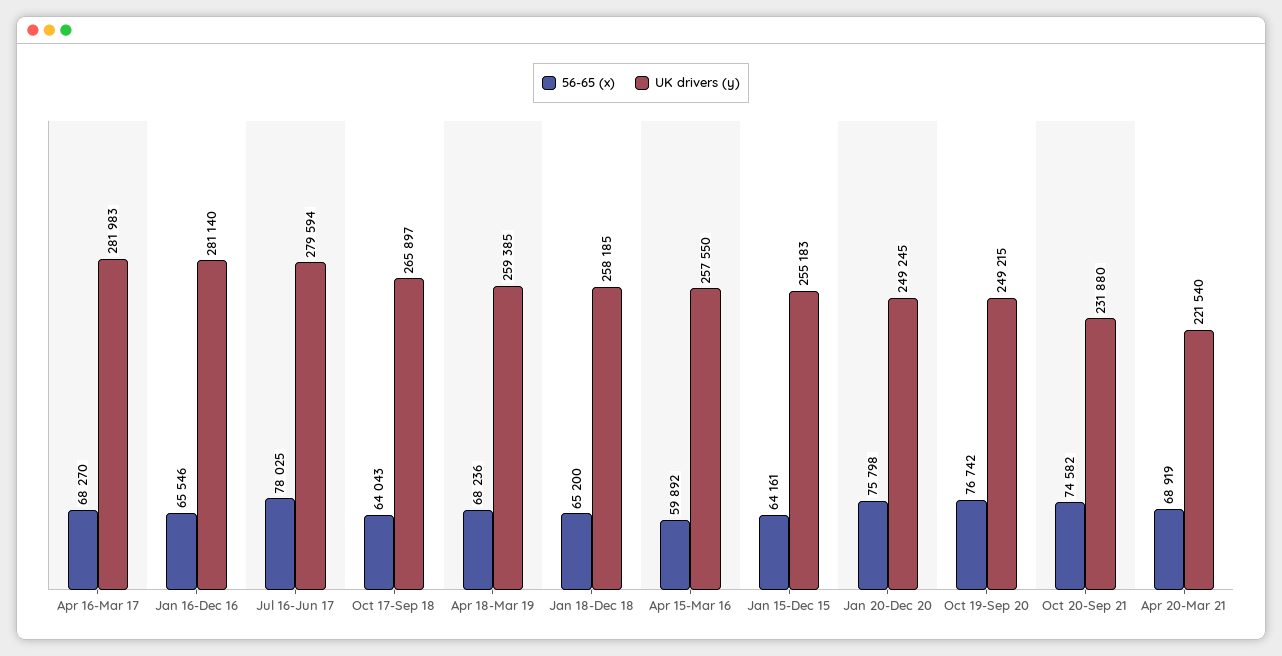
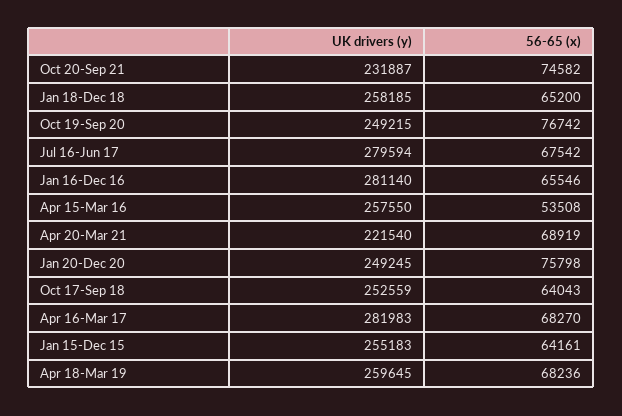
  {
    "56-65 (x)": {
      "Apr 16-Mar 17": 68270,
      "Jan 16-Dec 16": 65546,
-     "Jul 16-Jun 17": 78025,
+     "Jul 16-Jun 17": 67542,
      "Oct 17-Sep 18": 64043,
      "Apr 18-Mar 19": 68236,
      "Jan 18-Dec 18": 65200,
-     "Apr 15-Mar 16": 59892,
+     "Apr 15-Mar 16": 53508,
      "Jan 15-Dec 15": 64161,
      "Jan 20-Dec 20": 75798,
      "Oct 19-Sep 20": 76742,
      "Oct 20-Sep 21": 74582,
      "Apr 20-Mar 21": 68919
    },
    "UK drivers (y)": {
      "Apr 16-Mar 17": 281983,
      "Jan 16-Dec 16": 281140,
      "Jul 16-Jun 17": 279594,
-     "Oct 17-Sep 18": 265897,
+     "Oct 17-Sep 18": 252559,
-     "Apr 18-Mar 19": 259385,
+     "Apr 18-Mar 19": 259645,
      "Jan 18-Dec 18": 258185,
      "Apr 15-Mar 16": 257550,
      "Jan 15-Dec 15": 255183,
      "Jan 20-Dec 20": 249245,
      "Oct 19-Sep 20": 249215,
-     "Oct 20-Sep 21": 231880,
+     "Oct 20-Sep 21": 231887,
      "Apr 20-Mar 21": 221540
    }
  }

